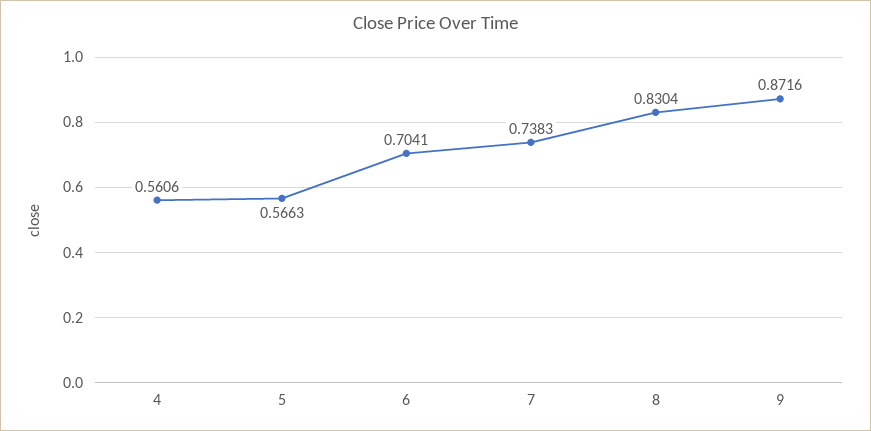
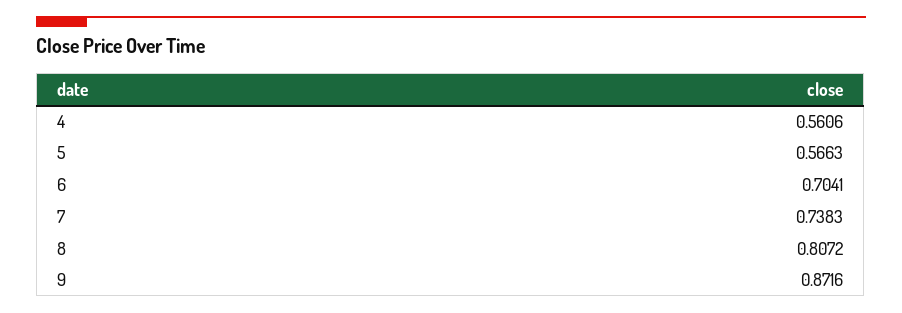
  {
    "4": 0.5606,
    "5": 0.5663,
    "6": 0.7041,
    "7": 0.7383,
-   "8": 0.8304,
+   "8": 0.8072,
    "9": 0.8716
  }

